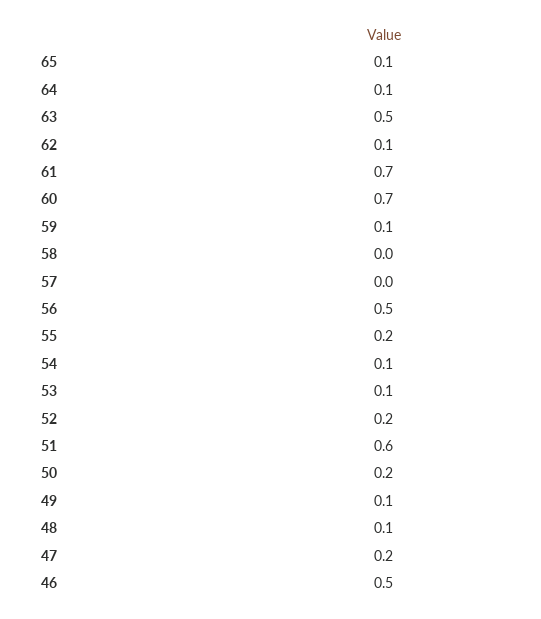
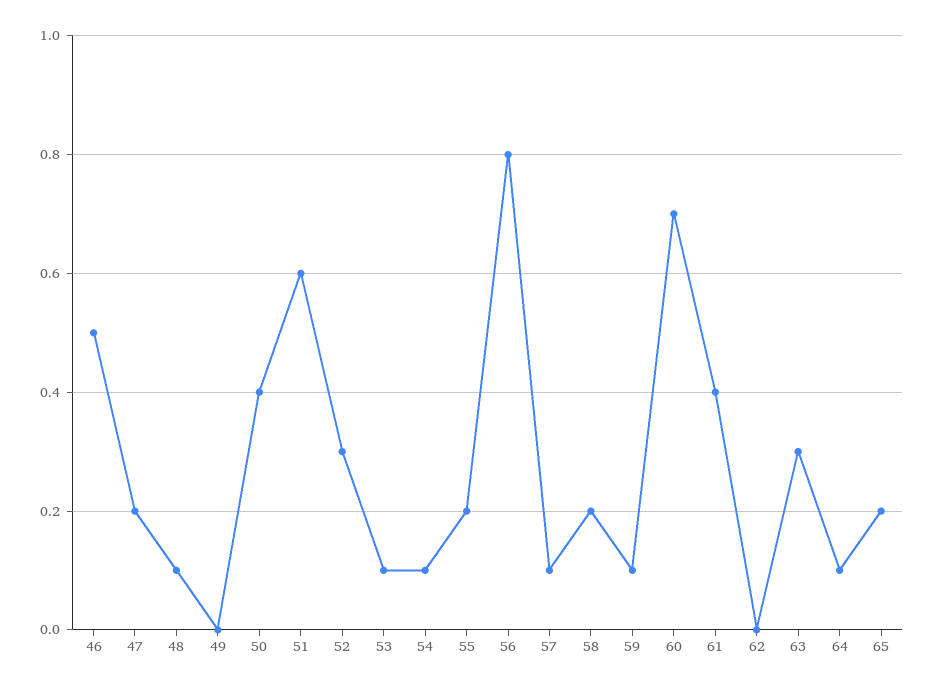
  {
-   "65": 0.1,
+   "65": 0.2,
    "64": 0.1,
-   "63": 0.5,
+   "63": 0.3,
-   "62": 0.1,
+   "62": 0,
-   "61": 0.7,
+   "61": 0.4,
    "60": 0.7,
    "59": 0.1,
-   "58": 0,
+   "58": 0.2,
-   "57": 0,
+   "57": 0.1,
-   "56": 0.5,
+   "56": 0.8,
    "55": 0.2,
    "54": 0.1,
    "53": 0.1,
-   "52": 0.2,
+   "52": 0.3,
    "51": 0.6,
-   "50": 0.2,
+   "50": 0.4,
-   "49": 0.1,
+   "49": 0,
    "48": 0.1,
    "47": 0.2,
    "46": 0.5
  }

